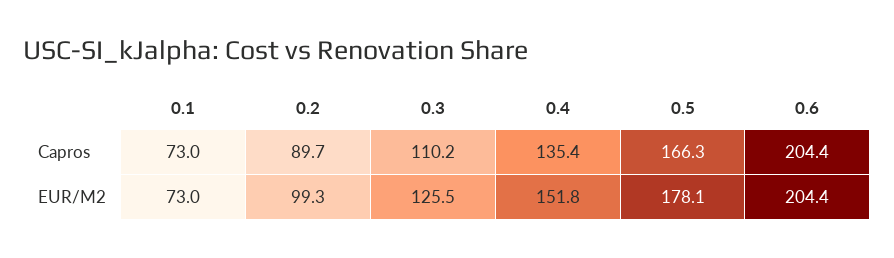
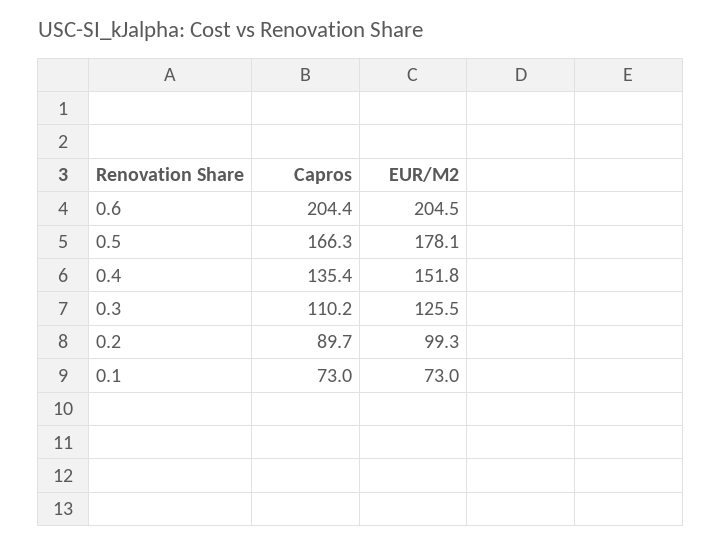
  {
    "0.1": {
      "Capros": 73,
      "EUR/M2": 73
    },
    "0.2": {
      "Capros": 89.7,
      "EUR/M2": 99.3
    },
    "0.3": {
      "Capros": 110.2,
      "EUR/M2": 125.5
    },
    "0.4": {
      "Capros": 135.4,
      "EUR/M2": 151.8
    },
    "0.5": {
      "Capros": 166.3,
      "EUR/M2": 178.1
    },
    "0.6": {
      "Capros": 204.4,
-     "EUR/M2": 204.4
+     "EUR/M2": 204.5
    }
  }

